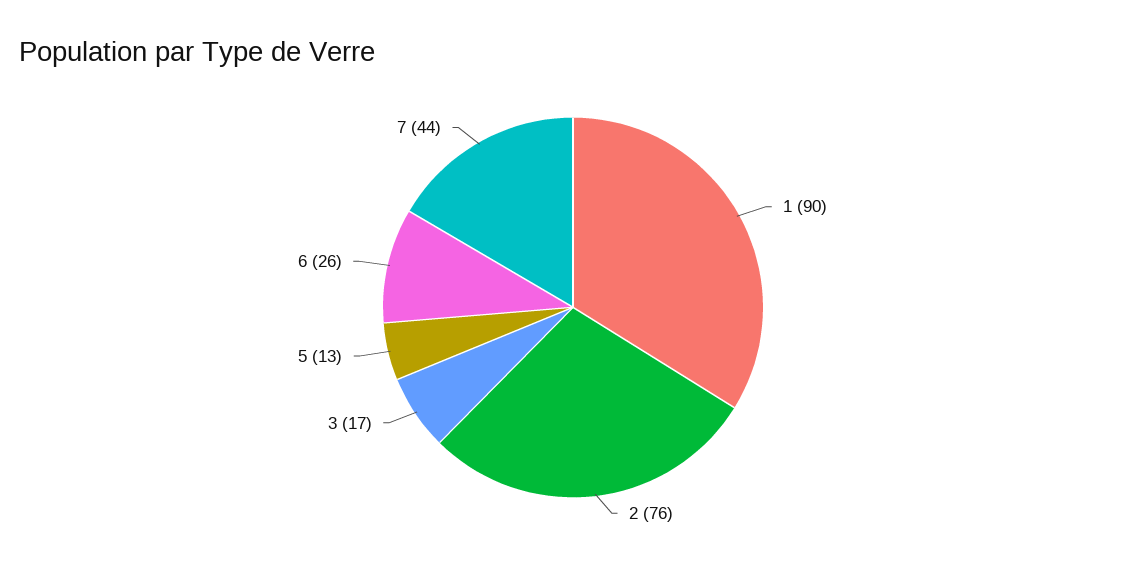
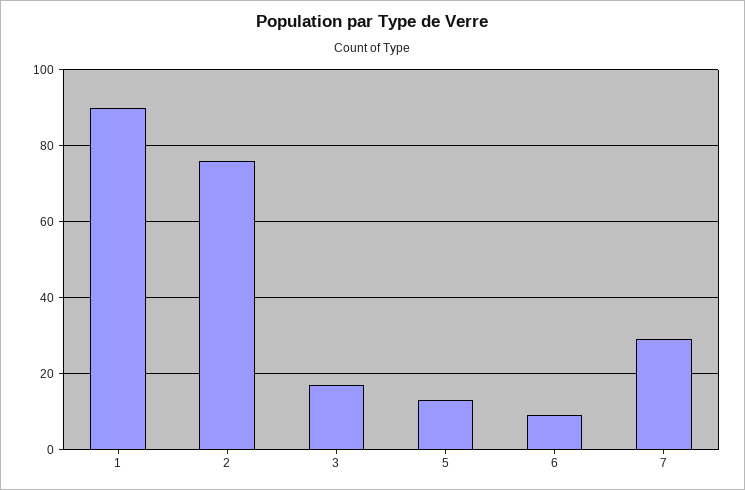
  {
    "1": 90,
    "2": 76,
    "3": 17,
    "5": 13,
-   "6": 26,
+   "6": 10,
-   "7": 44
+   "7": 30
  }

